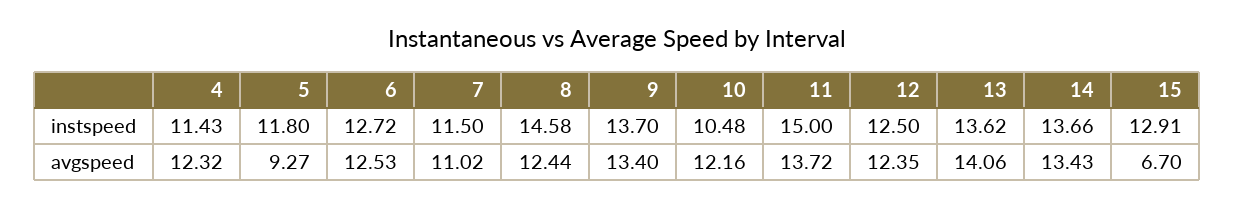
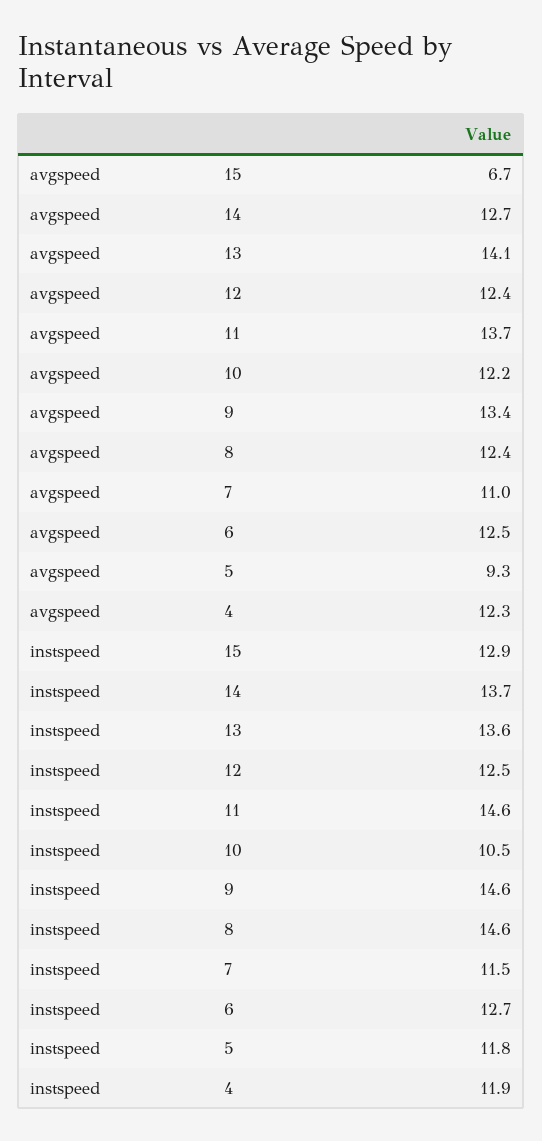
  {
    "4": {
-     "instspeed": 11.43,
+     "instspeed": 11.9,
      "avgspeed": 12.32
    },
    "5": {
      "instspeed": 11.8,
      "avgspeed": 9.27
    },
    "6": {
      "instspeed": 12.72,
      "avgspeed": 12.53
    },
    "7": {
      "instspeed": 11.5,
      "avgspeed": 11.02
    },
    "8": {
      "instspeed": 14.58,
      "avgspeed": 12.44
    },
    "9": {
-     "instspeed": 13.7,
+     "instspeed": 14.6,
      "avgspeed": 13.4
    },
    "10": {
      "instspeed": 10.48,
      "avgspeed": 12.16
    },
    "11": {
-     "instspeed": 15,
+     "instspeed": 14.6,
      "avgspeed": 13.72
    },
    "12": {
      "instspeed": 12.5,
      "avgspeed": 12.35
    },
    "13": {
      "instspeed": 13.62,
      "avgspeed": 14.06
    },
    "14": {
      "instspeed": 13.66,
-     "avgspeed": 13.43
+     "avgspeed": 12.7
    },
    "15": {
      "instspeed": 12.91,
      "avgspeed": 6.7
    }
  }

